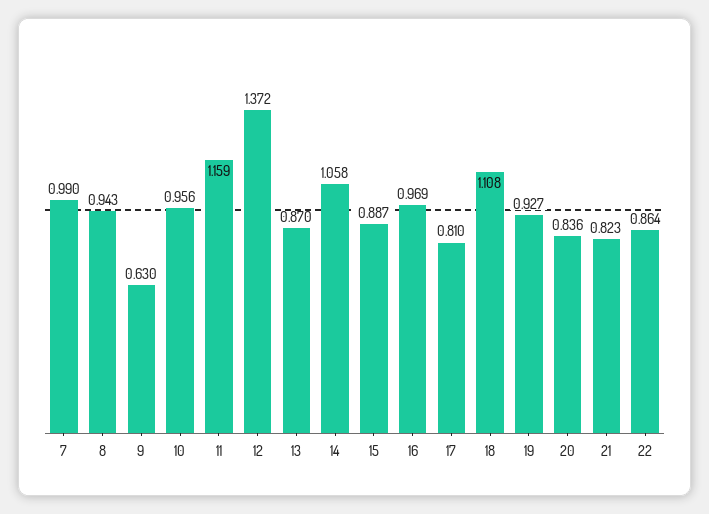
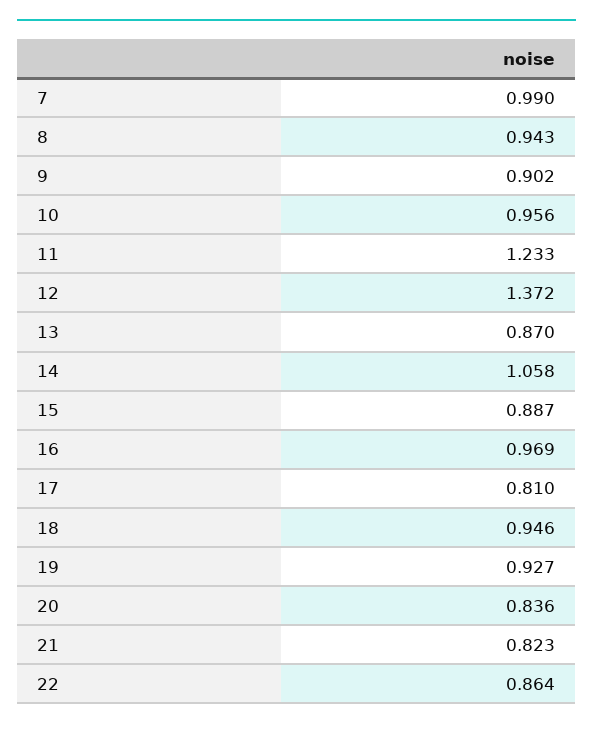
  {
    "7": 0.99,
    "8": 0.943,
-   "9": 0.63,
+   "9": 0.902,
    "10": 0.956,
-   "11": 1.159,
+   "11": 1.233,
    "12": 1.372,
    "13": 0.87,
    "14": 1.058,
    "15": 0.887,
    "16": 0.969,
    "17": 0.81,
-   "18": 1.108,
+   "18": 0.946,
    "19": 0.927,
    "20": 0.836,
    "21": 0.823,
    "22": 0.864
  }

